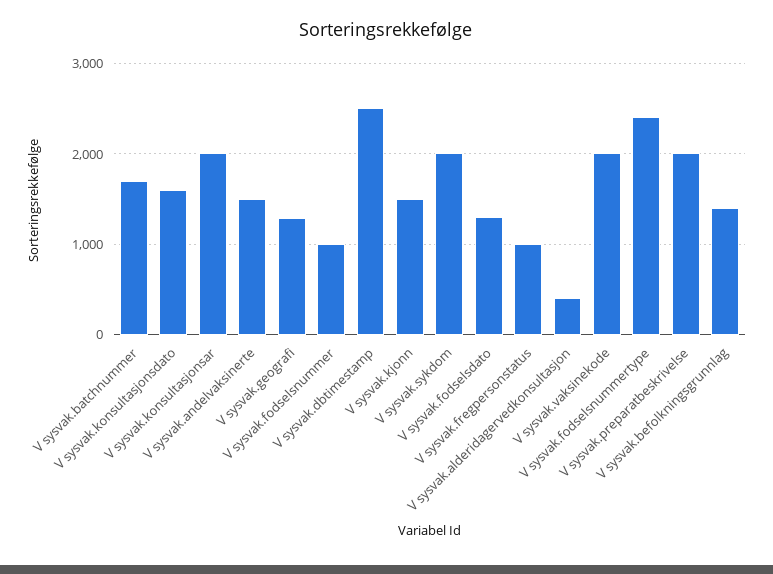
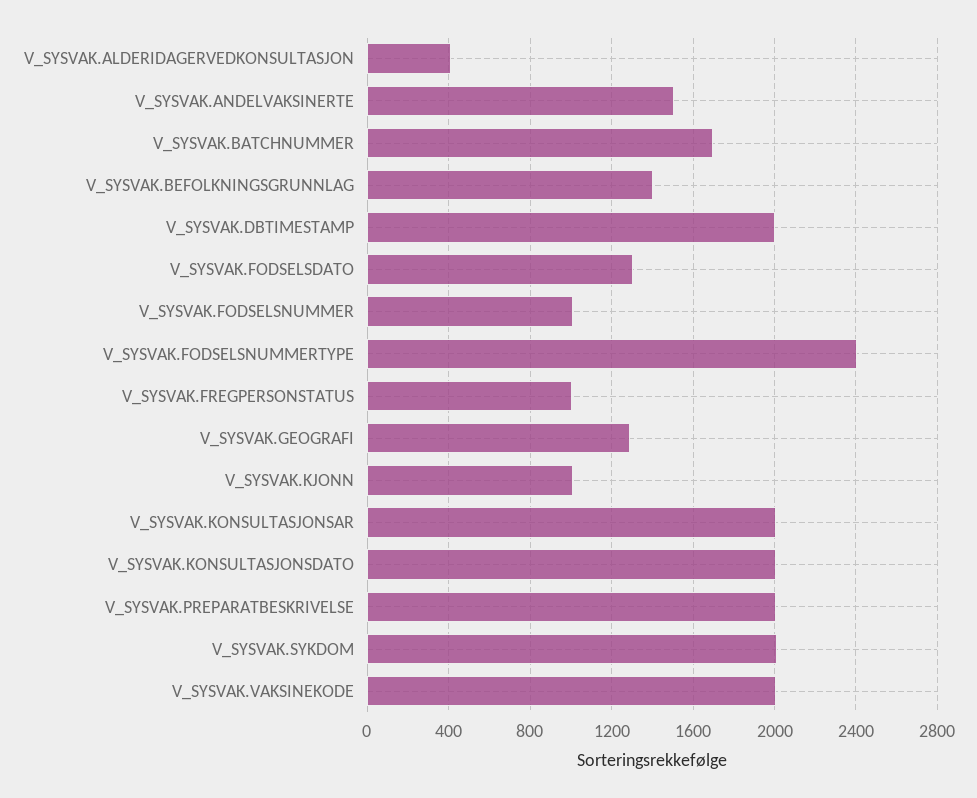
  {
    "V sysvak.batchnummer": 1700,
-   "V sysvak.konsultasjonsdato": 1600,
+   "V sysvak.konsultasjonsdato": 2000,
    "V sysvak.konsultasjonsar": 2000,
    "V sysvak.andelvaksinerte": 1500,
    "V sysvak.geografi": 1300,
    "V sysvak.fodselsnummer": 1000,
-   "V sysvak.dbtimestamp": 2500,
+   "V sysvak.dbtimestamp": 2000,
-   "V sysvak.kjonn": 1500,
+   "V sysvak.kjonn": 1000,
    "V sysvak.sykdom": 2000,
    "V sysvak.fodselsdato": 1300,
    "V sysvak.fregpersonstatus": 1000,
    "V sysvak.alderidagervedkonsultasjon": 400,
    "V sysvak.vaksinekode": 2000,
    "V sysvak.fodselsnummertype": 2400,
    "V sysvak.preparatbeskrivelse": 2000,
    "V sysvak.befolkningsgrunnlag": 1400
  }

